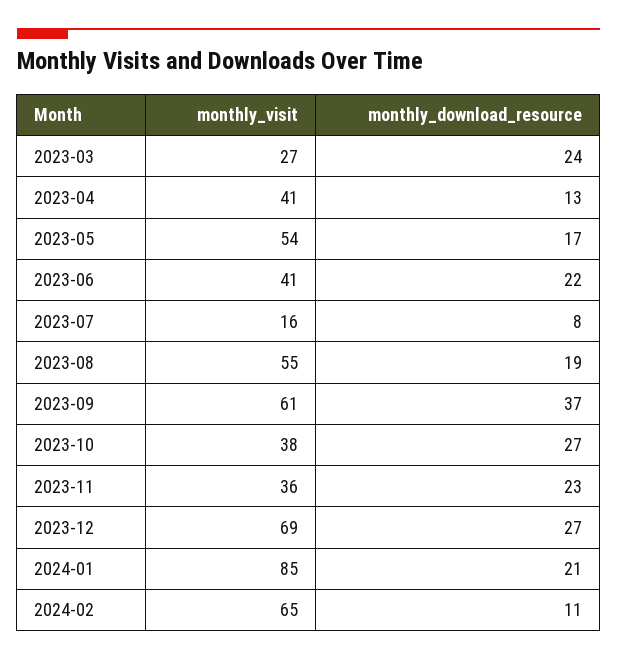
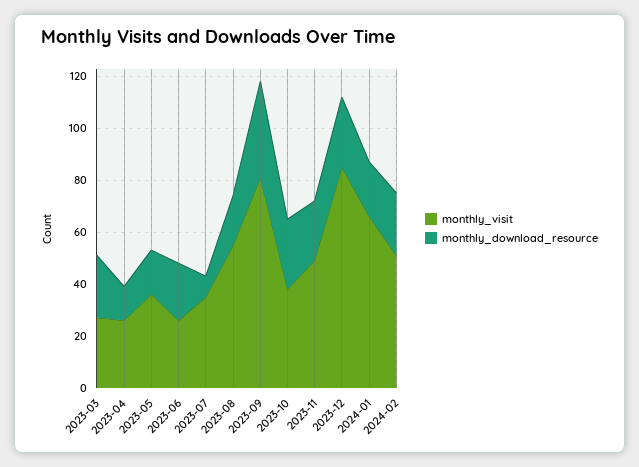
  {
    "monthly_visit": {
      "2023-03": 27,
-     "2023-04": 41,
+     "2023-04": 25,
-     "2023-05": 54,
+     "2023-05": 35,
-     "2023-06": 41,
+     "2023-06": 25,
-     "2023-07": 16,
+     "2023-07": 35,
      "2023-08": 55,
-     "2023-09": 61,
+     "2023-09": 80,
      "2023-10": 38,
-     "2023-11": 36,
+     "2023-11": 50,
-     "2023-12": 69,
+     "2023-12": 85,
-     "2024-01": 85,
+     "2024-01": 65,
-     "2024-02": 65
+     "2024-02": 50
    },
    "monthly_download_resource": {
      "2023-03": 24,
      "2023-04": 13,
      "2023-05": 17,
      "2023-06": 22,
      "2023-07": 8,
      "2023-08": 19,
      "2023-09": 37,
      "2023-10": 27,
      "2023-11": 23,
      "2023-12": 27,
      "2024-01": 21,
-     "2024-02": 11
+     "2024-02": 25
    }
  }

